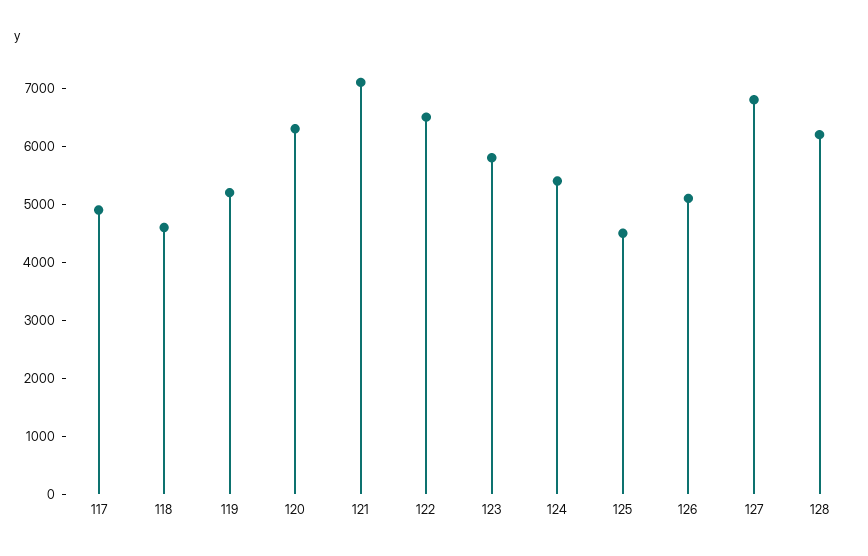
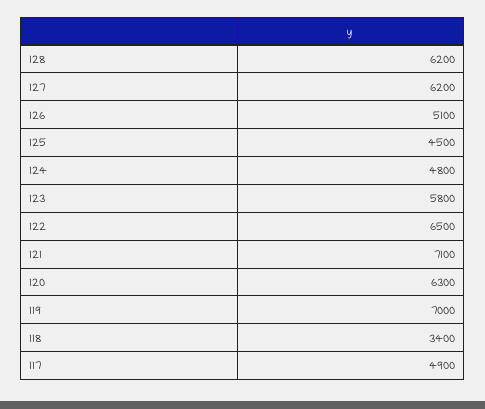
  {
    "117": 4900,
-   "118": 4600,
+   "118": 3400,
-   "119": 5200,
+   "119": 7000,
    "120": 6300,
    "121": 7100,
    "122": 6500,
    "123": 5800,
-   "124": 5400,
+   "124": 4800,
    "125": 4500,
    "126": 5100,
-   "127": 6800,
+   "127": 6200,
    "128": 6200
  }

